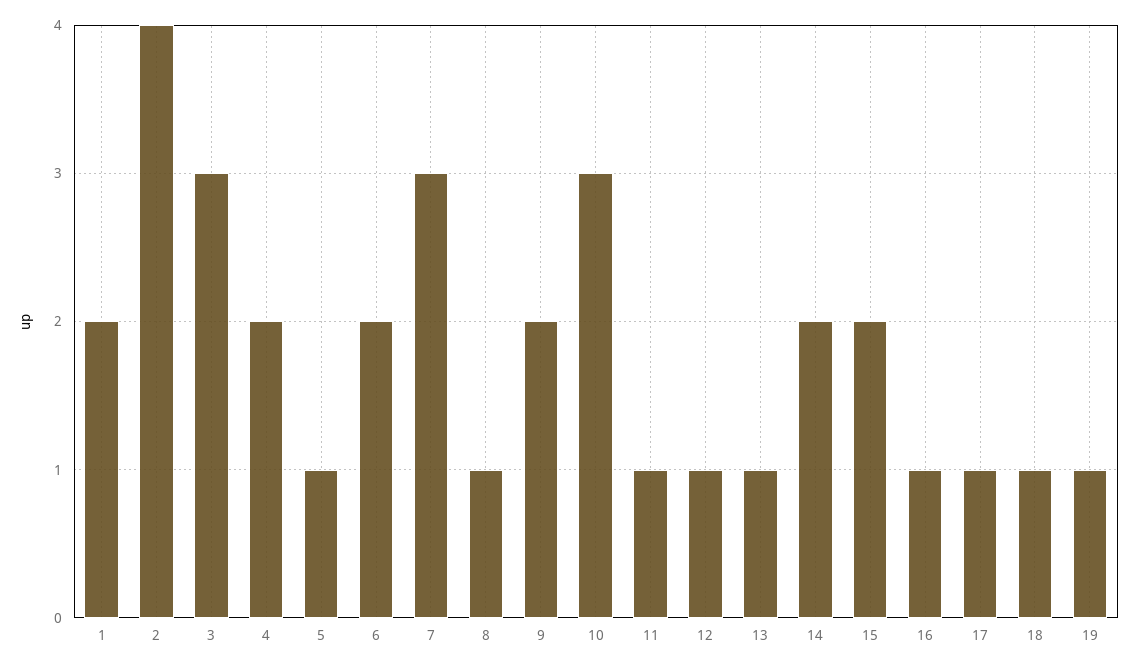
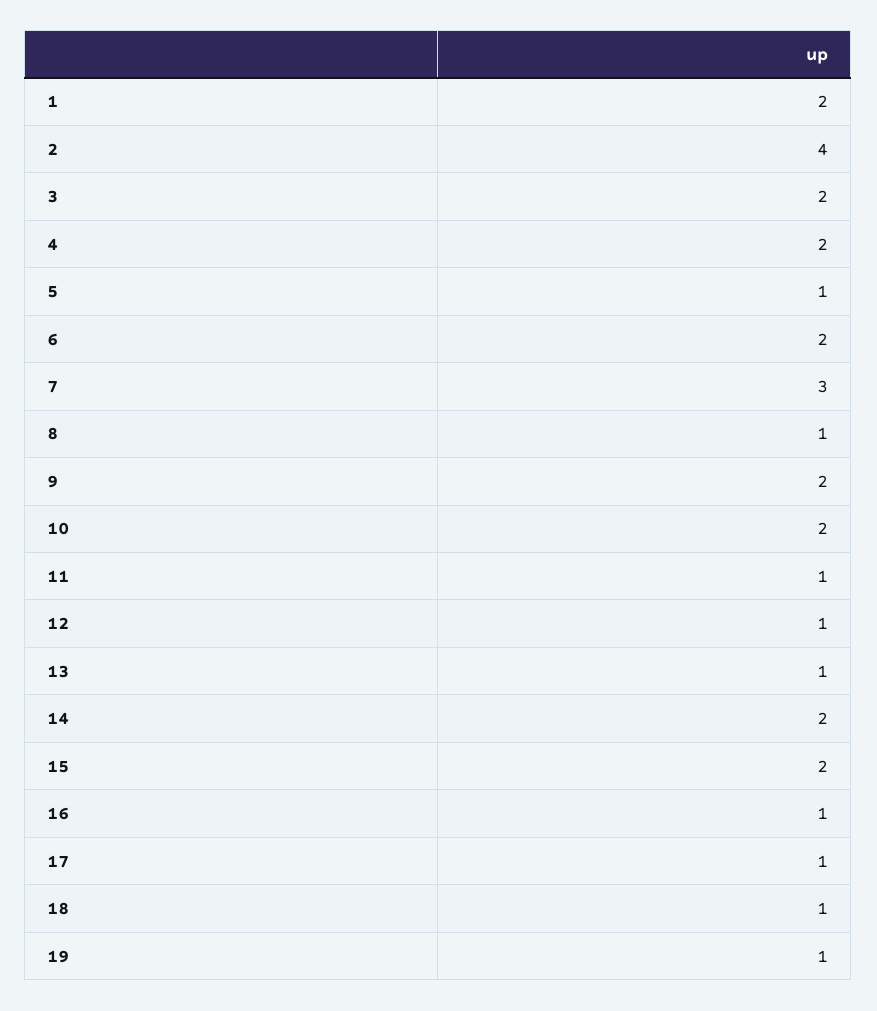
  {
    "1": 2,
    "2": 4,
-   "3": 3,
+   "3": 2,
    "4": 2,
    "5": 1,
    "6": 2,
    "7": 3,
    "8": 1,
    "9": 2,
-   "10": 3,
+   "10": 2,
    "11": 1,
    "12": 1,
    "13": 1,
    "14": 2,
    "15": 2,
    "16": 1,
    "17": 1,
    "18": 1,
    "19": 1
  }

